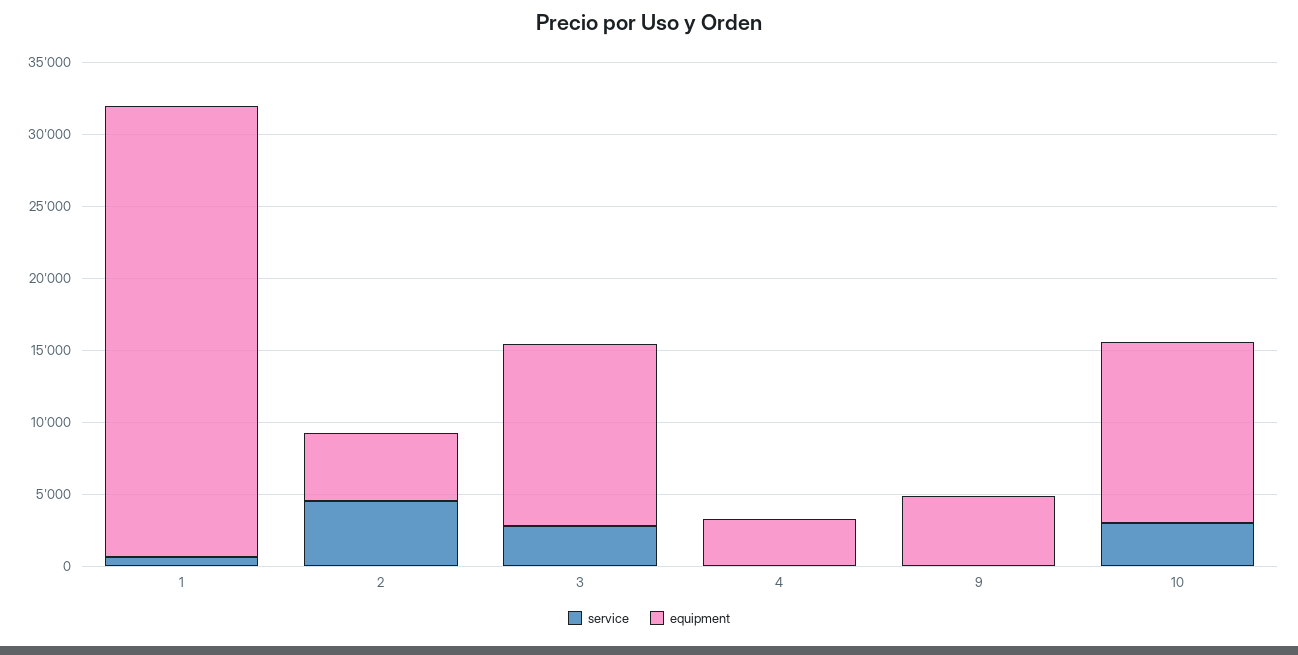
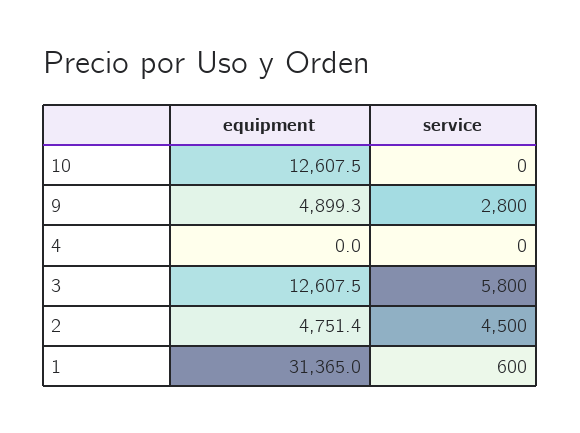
  {
    "service": {
      "1": 600,
      "2": 4500,
-     "3": 3000,
+     "3": 5800,
      "4": 0,
-     "9": 0,
+     "9": 2800,
-     "10": 3000
+     "10": 0
    },
    "equipment": {
      "1": 31365,
      "2": 4751.4,
      "3": 12607.5,
-     "4": 3000,
+     "4": 0,
      "9": 4899.3,
      "10": 12607.5
    }
  }

